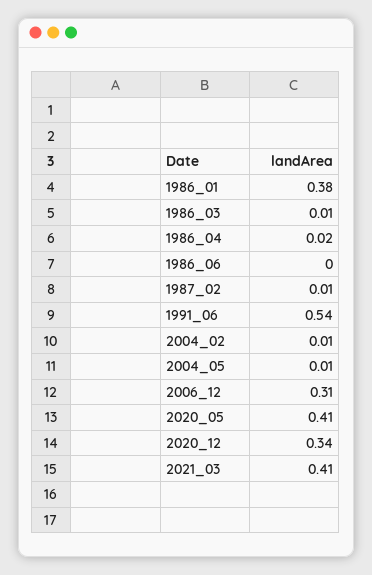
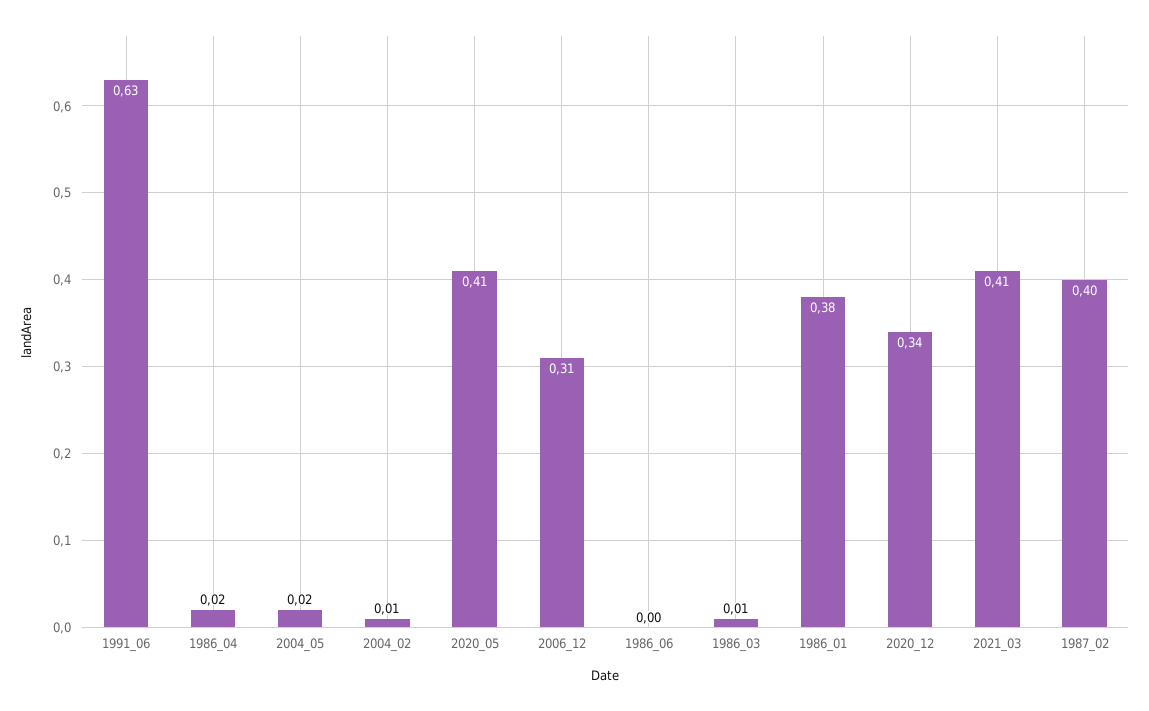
  {
    "1986_01": 0.38,
    "1986_03": 0.01,
    "1986_04": 0.02,
    "1986_06": 0,
-   "1987_02": 0.01,
+   "1987_02": 0.4,
-   "1991_06": 0.54,
+   "1991_06": 0.63,
    "2004_02": 0.01,
-   "2004_05": 0.01,
+   "2004_05": 0.02,
    "2006_12": 0.31,
    "2020_05": 0.41,
    "2020_12": 0.34,
    "2021_03": 0.41
  }

